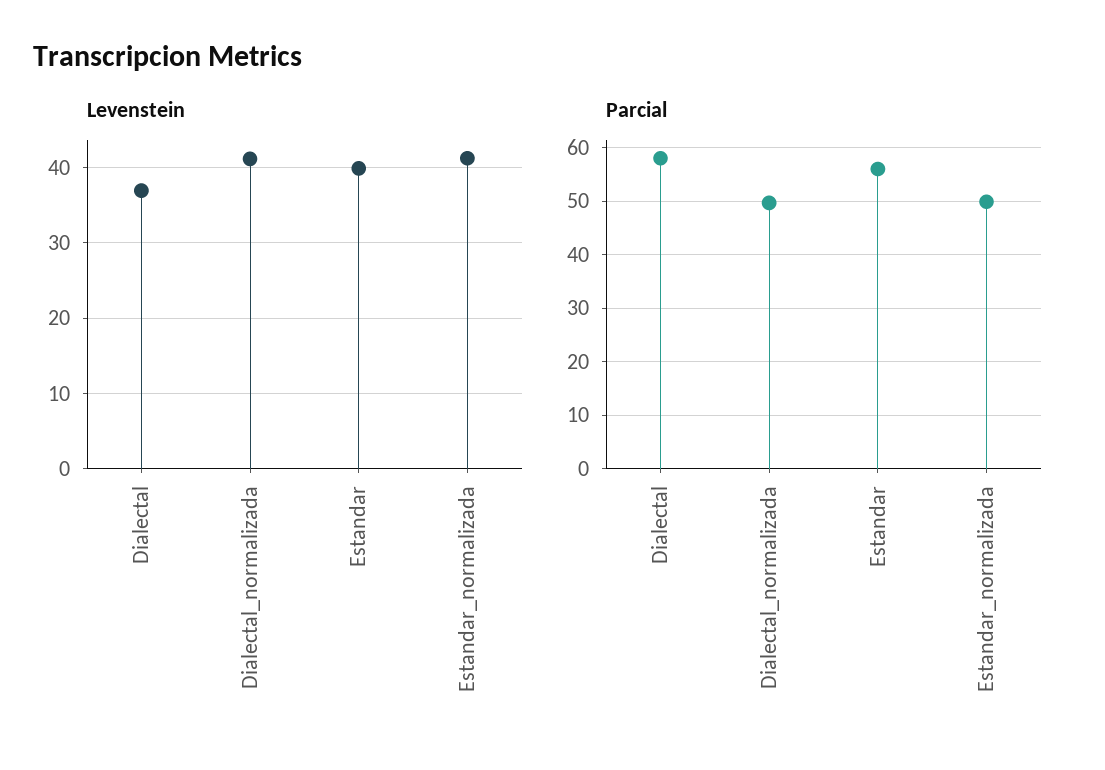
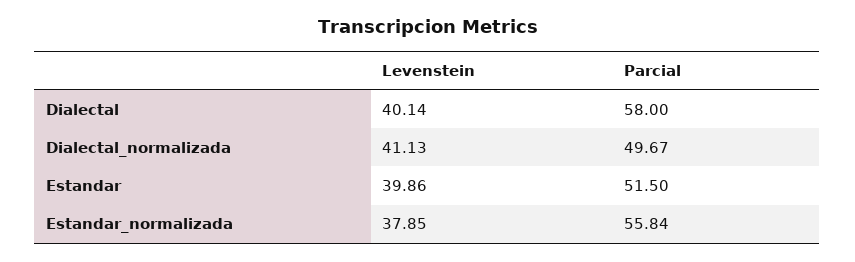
  {
    "Levenstein": {
-     "Dialectal": 37,
+     "Dialectal": 40.14,
      "Dialectal_normalizada": 41.13,
      "Estandar": 39.86,
-     "Estandar_normalizada": 41
+     "Estandar_normalizada": 37.85
    },
    "Parcial": {
      "Dialectal": 58,
      "Dialectal_normalizada": 49.67,
-     "Estandar": 56,
+     "Estandar": 51.5,
-     "Estandar_normalizada": 50
+     "Estandar_normalizada": 55.84
    }
  }

